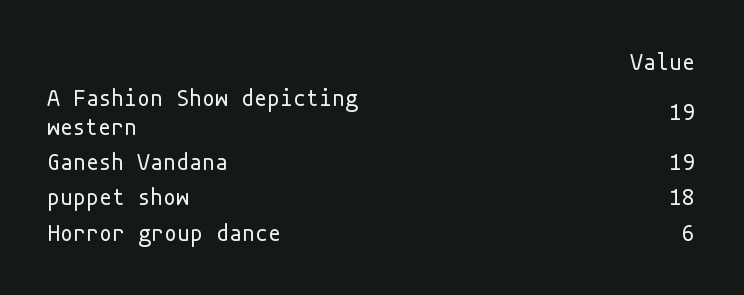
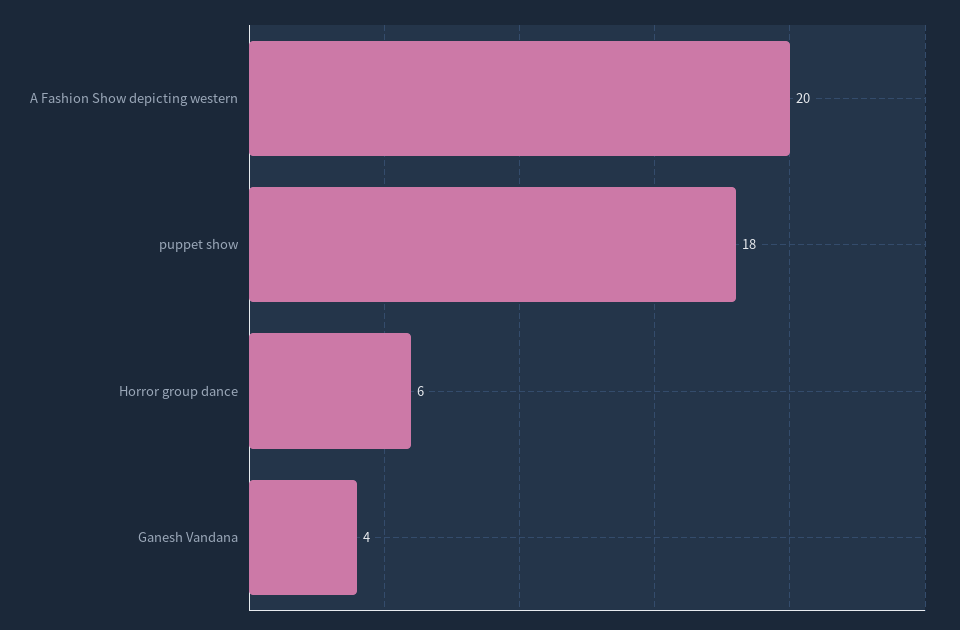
  {
-   "A Fashion Show depicting western": 19,
+   "A Fashion Show depicting western": 20,
-   "Ganesh Vandana": 19,
+   "Ganesh Vandana": 4,
    "puppet show": 18,
    "Horror group dance": 6
  }

